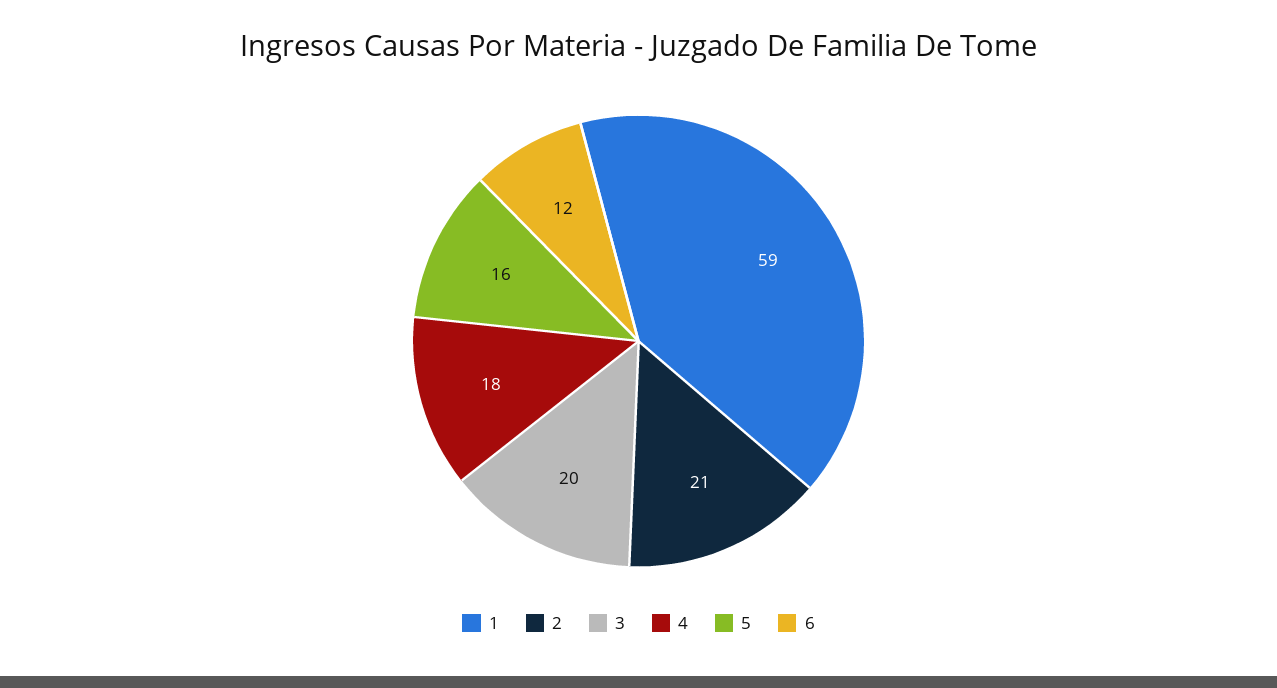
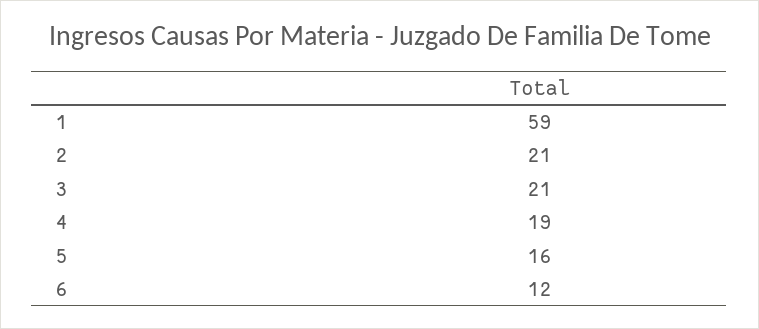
  {
    "1": 59,
    "2": 21,
-   "3": 20,
+   "3": 21,
-   "4": 18,
+   "4": 19,
    "5": 16,
    "6": 12
  }

